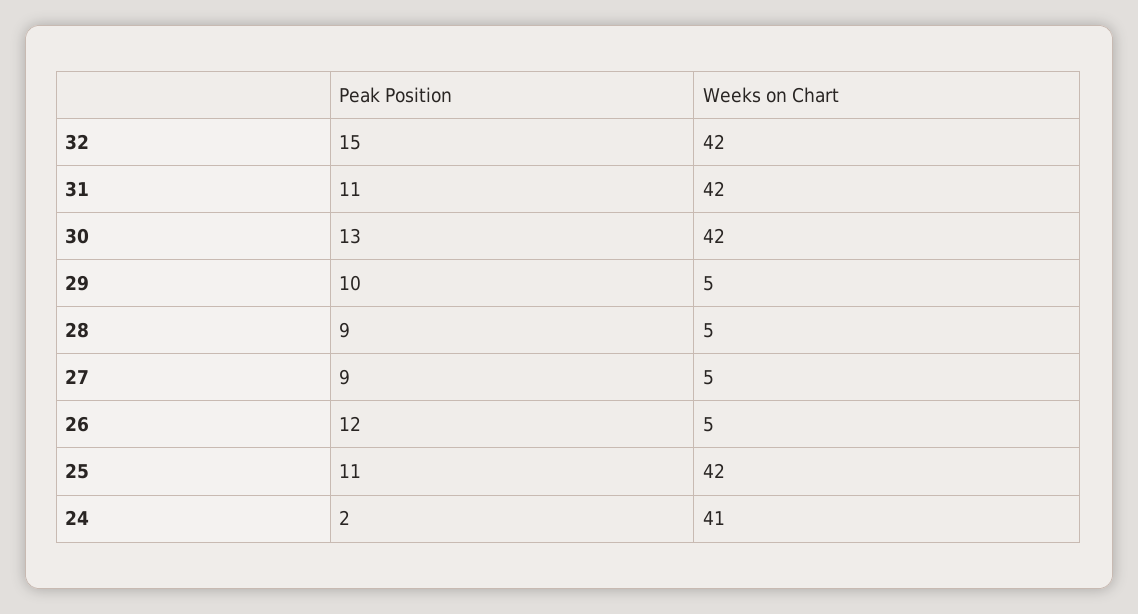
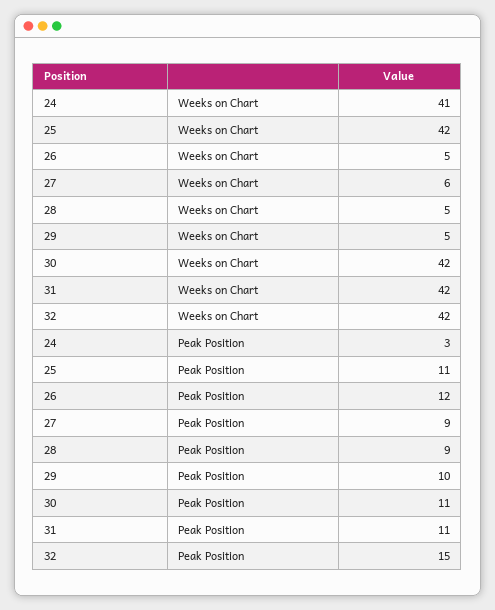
  {
    "Peak Position": {
      "32": 15,
      "31": 11,
-     "30": 13,
+     "30": 11,
      "29": 10,
      "28": 9,
      "27": 9,
      "26": 12,
      "25": 11,
-     "24": 2
+     "24": 3
    },
    "Weeks on Chart": {
      "32": 42,
      "31": 42,
      "30": 42,
      "29": 5,
      "28": 5,
-     "27": 5,
+     "27": 6,
      "26": 5,
      "25": 42,
      "24": 41
    }
  }

